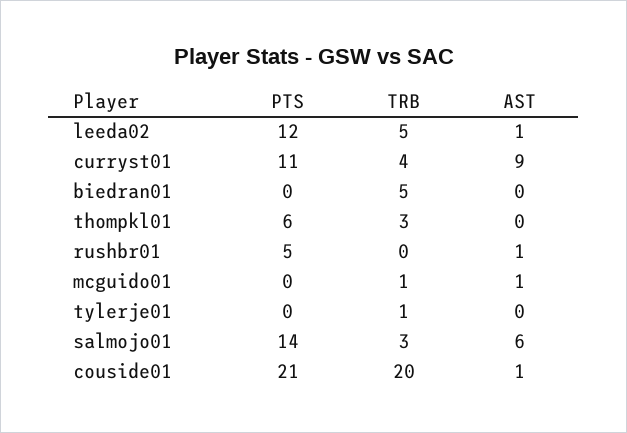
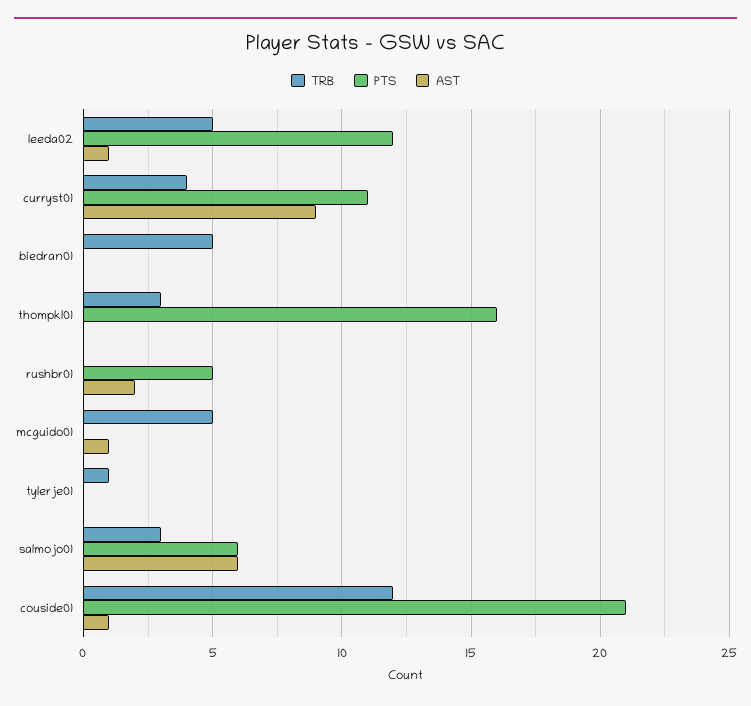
  {
    "PTS": {
      "leeda02": 12,
      "curryst01": 11,
      "biedran01": 0,
-     "thompkl01": 6,
+     "thompkl01": 16,
      "rushbr01": 5,
      "mcguido01": 0,
      "tylerje01": 0,
-     "salmojo01": 14,
+     "salmojo01": 6,
      "couside01": 21
    },
    "TRB": {
      "leeda02": 5,
      "curryst01": 4,
      "biedran01": 5,
      "thompkl01": 3,
      "rushbr01": 0,
-     "mcguido01": 1,
+     "mcguido01": 5,
      "tylerje01": 1,
      "salmojo01": 3,
-     "couside01": 20
+     "couside01": 12
    },
    "AST": {
      "leeda02": 1,
      "curryst01": 9,
      "biedran01": 0,
      "thompkl01": 0,
-     "rushbr01": 1,
+     "rushbr01": 2,
      "mcguido01": 1,
      "tylerje01": 0,
      "salmojo01": 6,
      "couside01": 1
    }
  }

